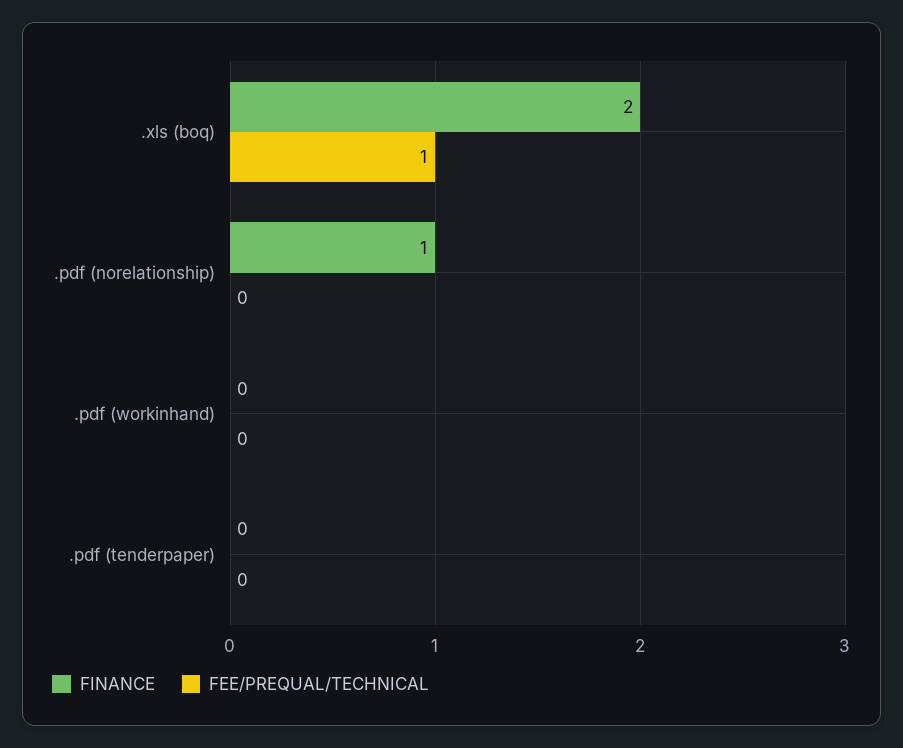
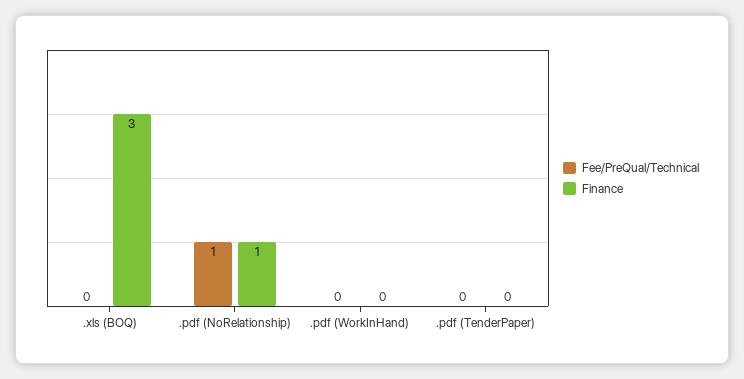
  {
    "FINANCE": {
-     ".xls (boq)": 2,
+     ".xls (boq)": 3,
      ".pdf (norelationship)": 1,
      ".pdf (workinhand)": 0,
      ".pdf (tenderpaper)": 0
    },
    "FEE/PREQUAL/TECHNICAL": {
-     ".xls (boq)": 1,
+     ".xls (boq)": 0,
-     ".pdf (norelationship)": 0,
+     ".pdf (norelationship)": 1,
      ".pdf (workinhand)": 0,
      ".pdf (tenderpaper)": 0
    }
  }

